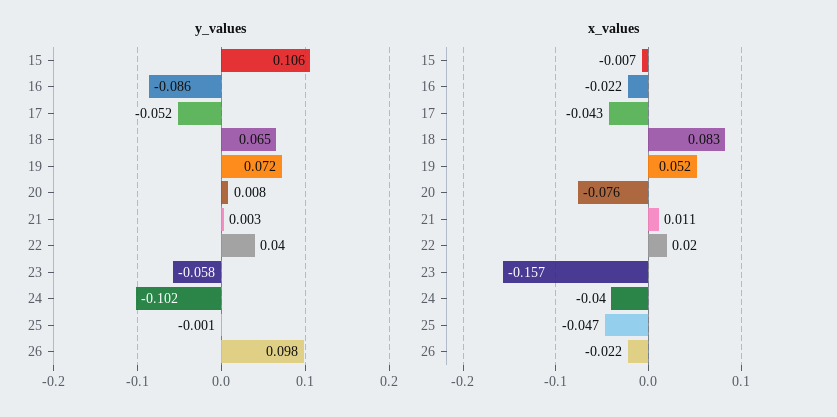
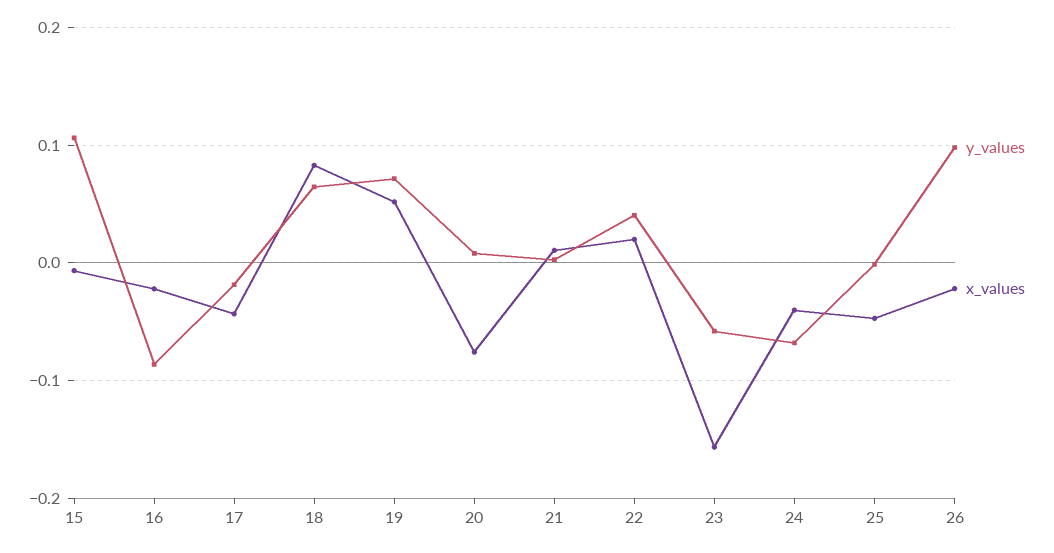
  {
    "y_values": {
      "15": 0.106,
      "16": -0.086,
-     "17": -0.052,
+     "17": -0.02,
      "18": 0.065,
      "19": 0.072,
      "20": 0.008,
      "21": 0.003,
      "22": 0.04,
      "23": -0.058,
-     "24": -0.102,
+     "24": -0.07,
      "25": -0.001,
      "26": 0.098
    },
    "x_values": {
      "15": -0.007,
      "16": -0.022,
      "17": -0.043,
      "18": 0.083,
      "19": 0.052,
      "20": -0.076,
      "21": 0.011,
      "22": 0.02,
      "23": -0.157,
      "24": -0.04,
      "25": -0.047,
      "26": -0.022
    }
  }

